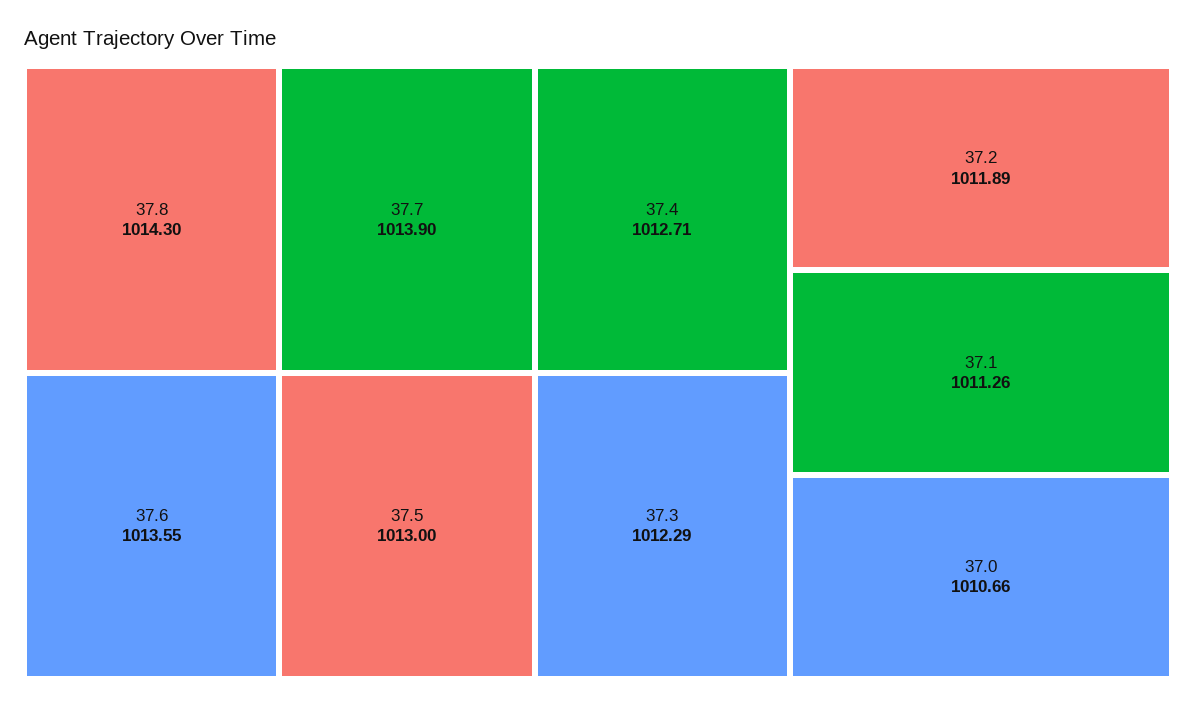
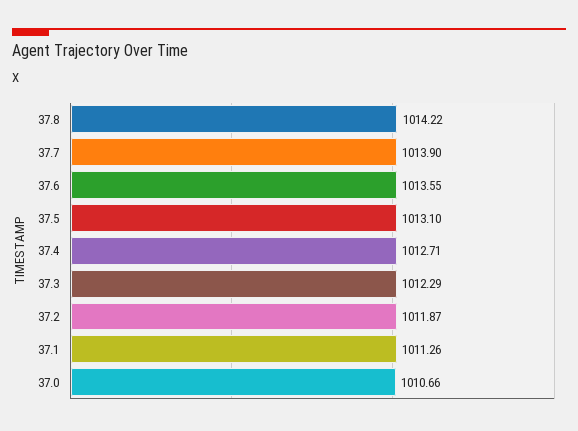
  {
-   "37.8": 1014.3,
+   "37.8": 1014.22,
    "37.7": 1013.9,
    "37.6": 1013.55,
-   "37.5": 1013,
+   "37.5": 1013.1,
    "37.4": 1012.71,
    "37.3": 1012.29,
-   "37.2": 1011.89,
+   "37.2": 1011.87,
    "37.1": 1011.26,
    "37.0": 1010.66
  }

